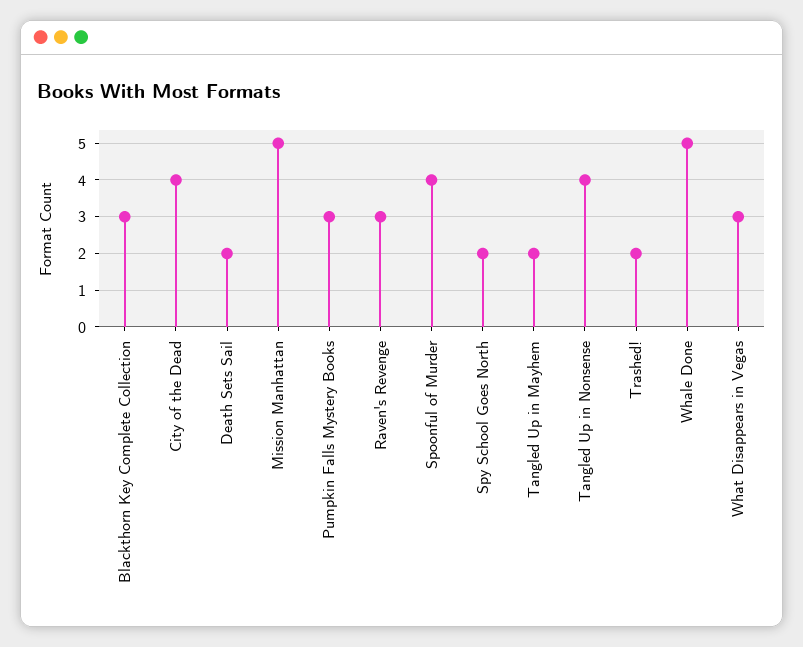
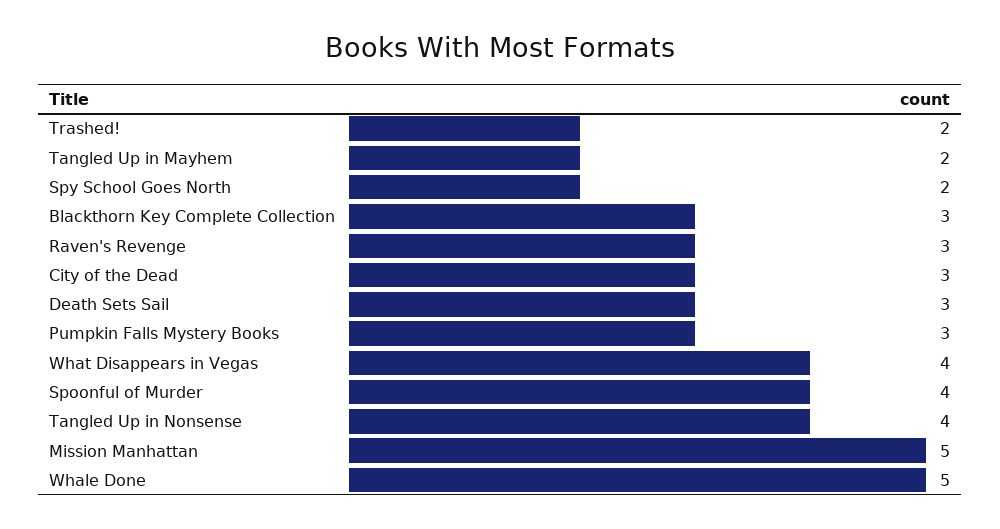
  {
    "Blackthorn Key Complete Collection": 3,
-   "City of the Dead": 4,
+   "City of the Dead": 3,
-   "Death Sets Sail": 2,
+   "Death Sets Sail": 3,
    "Mission Manhattan": 5,
    "Pumpkin Falls Mystery Books": 3,
    "Raven's Revenge": 3,
    "Spoonful of Murder": 4,
    "Spy School Goes North": 2,
    "Tangled Up in Mayhem": 2,
    "Tangled Up in Nonsense": 4,
    "Trashed!": 2,
    "Whale Done": 5,
-   "What Disappears in Vegas": 3
+   "What Disappears in Vegas": 4
  }

